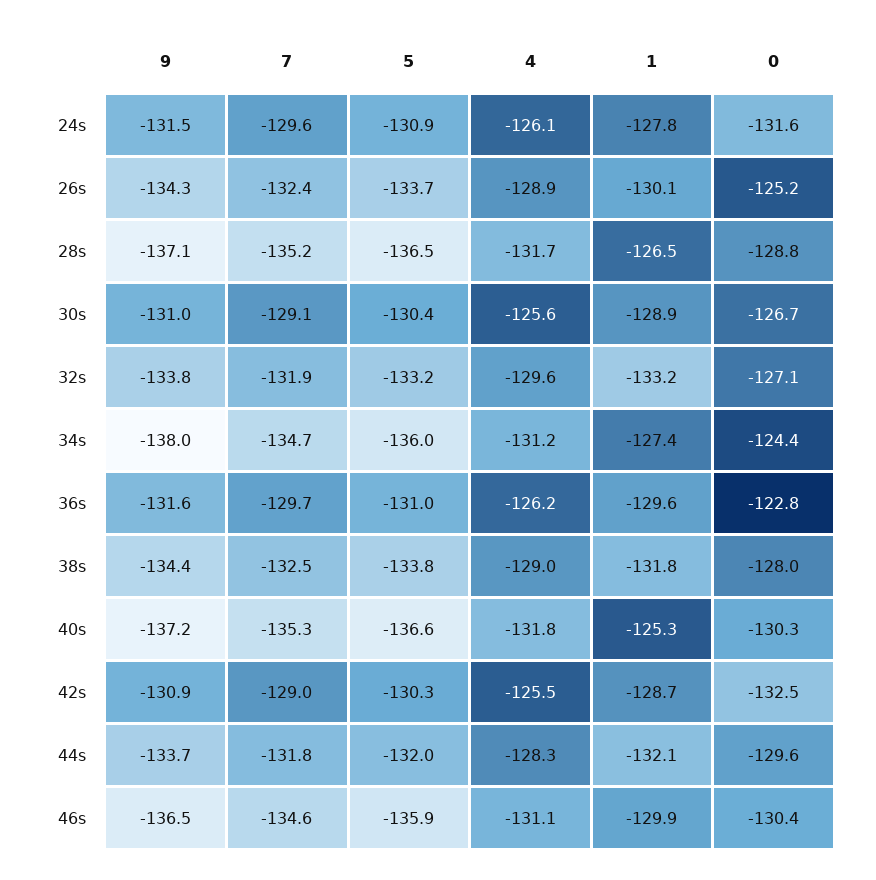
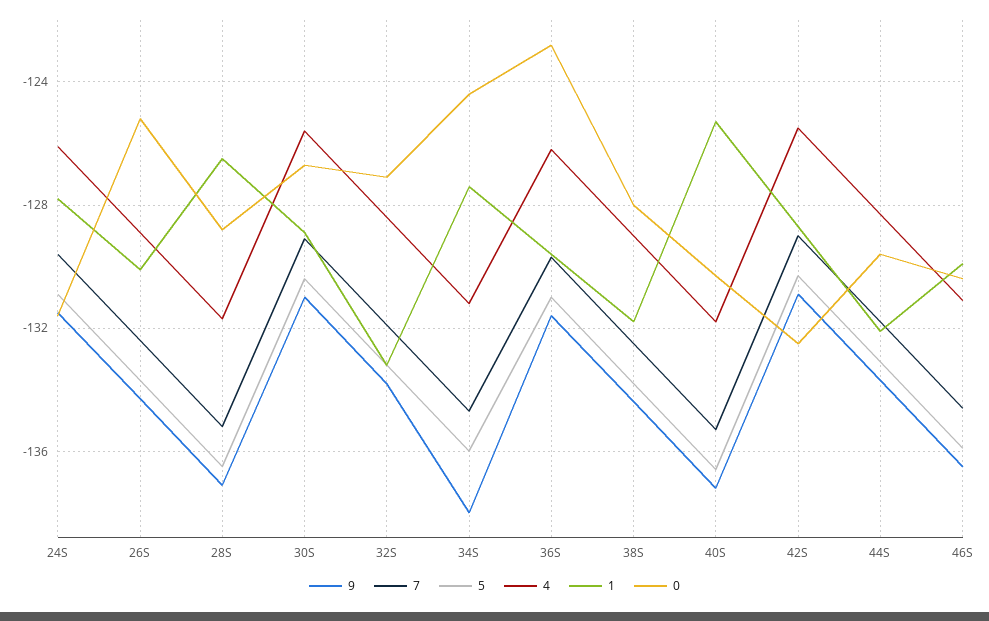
  {
    "9": {
      "24s": -131.5,
      "26s": -134.3,
      "28s": -137.1,
      "30s": -131,
      "32s": -133.8,
      "34s": -138,
      "36s": -131.6,
      "38s": -134.4,
      "40s": -137.2,
      "42s": -130.9,
      "44s": -133.7,
      "46s": -136.5
    },
    "7": {
      "24s": -129.6,
      "26s": -132.4,
      "28s": -135.2,
      "30s": -129.1,
      "32s": -131.9,
      "34s": -134.7,
      "36s": -129.7,
      "38s": -132.5,
      "40s": -135.3,
      "42s": -129,
      "44s": -131.8,
      "46s": -134.6
    },
    "5": {
      "24s": -130.9,
      "26s": -133.7,
      "28s": -136.5,
      "30s": -130.4,
      "32s": -133.2,
      "34s": -136,
      "36s": -131,
      "38s": -133.8,
      "40s": -136.6,
      "42s": -130.3,
-     "44s": -132,
+     "44s": -133,
      "46s": -135.9
    },
    "4": {
      "24s": -126.1,
      "26s": -128.9,
      "28s": -131.7,
      "30s": -125.6,
-     "32s": -129.6,
+     "32s": -128.5,
      "34s": -131.2,
      "36s": -126.2,
      "38s": -129,
      "40s": -131.8,
      "42s": -125.5,
      "44s": -128.3,
      "46s": -131.1
    },
    "1": {
      "24s": -127.8,
      "26s": -130.1,
      "28s": -126.5,
      "30s": -128.9,
      "32s": -133.2,
      "34s": -127.4,
      "36s": -129.6,
      "38s": -131.8,
      "40s": -125.3,
      "42s": -128.7,
      "44s": -132.1,
      "46s": -129.9
    },
    "0": {
      "24s": -131.6,
      "26s": -125.2,
      "28s": -128.8,
      "30s": -126.7,
      "32s": -127.1,
      "34s": -124.4,
      "36s": -122.8,
      "38s": -128,
      "40s": -130.3,
      "42s": -132.5,
      "44s": -129.6,
      "46s": -130.4
    }
  }

